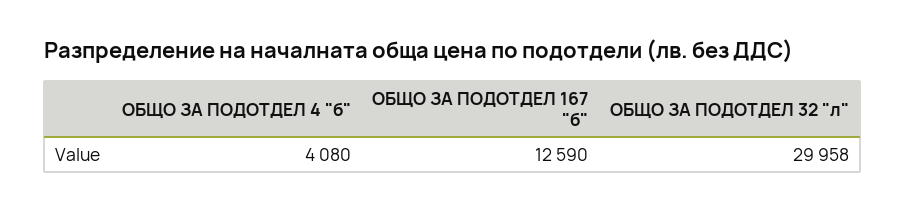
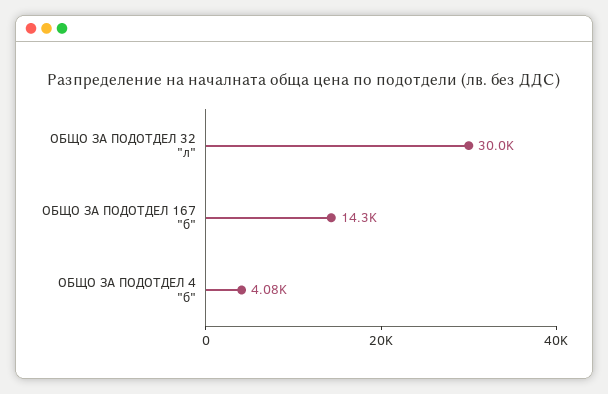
  {
    "ОБЩО ЗА ПОДОТДЕЛ 4 \"б\"": 4080,
-   "ОБЩО ЗА ПОДОТДЕЛ 167 \"б\"": 12590,
+   "ОБЩО ЗА ПОДОТДЕЛ 167 \"б\"": 14300,
    "ОБЩО ЗА ПОДОТДЕЛ 32 \"л\"": 29958
  }

